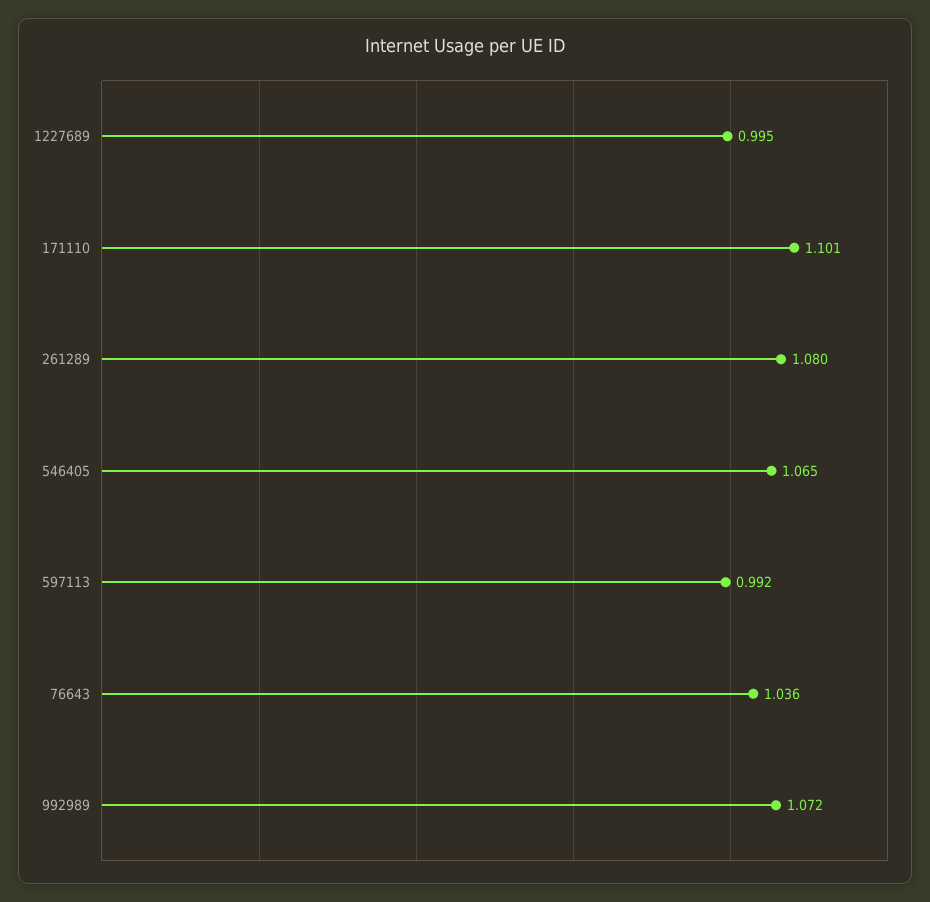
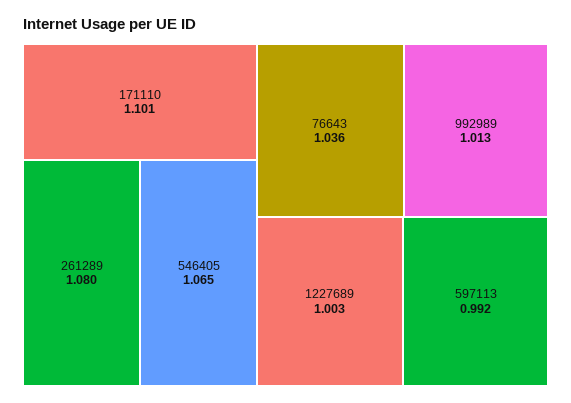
  {
-   "1227689": 0.995,
+   "1227689": 1.003,
    "171110": 1.101,
    "261289": 1.08,
    "546405": 1.065,
    "597113": 0.992,
    "76643": 1.036,
-   "992989": 1.072
+   "992989": 1.013
  }

